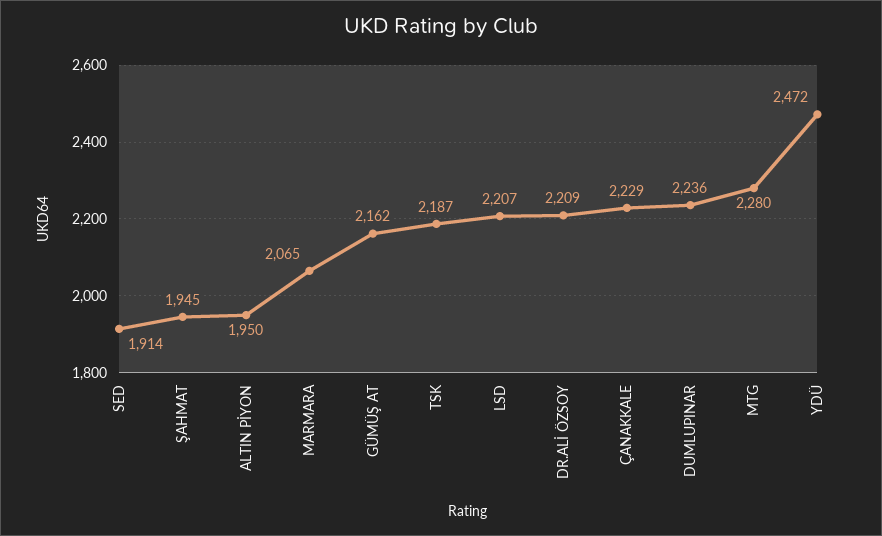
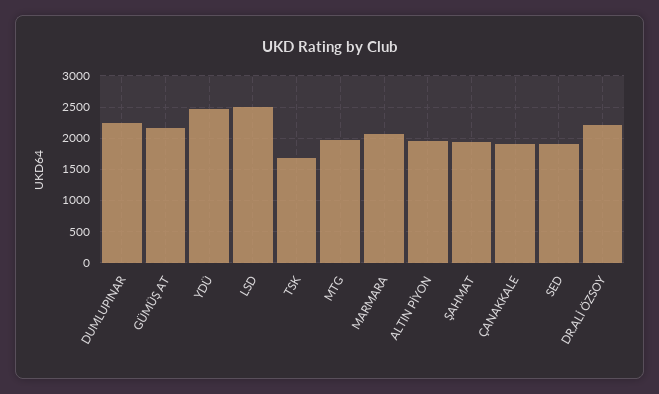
  {
    "SED": 1914,
    "ŞAHMAT": 1945,
    "ALTIN PİYON": 1950,
    "MARMARA": 2065,
    "GÜMÜŞ AT": 2162,
-   "TSK": 2187,
+   "TSK": 1700,
-   "LSD": 2207,
+   "LSD": 2500,
    "DR.ALİ ÖZSOY": 2209,
-   "ÇANAKKALE": 2229,
+   "ÇANAKKALE": 1900,
    "DUMLUPINAR": 2236,
-   "MTG": 2280,
+   "MTG": 2000,
    "YDÜ": 2472
  }

